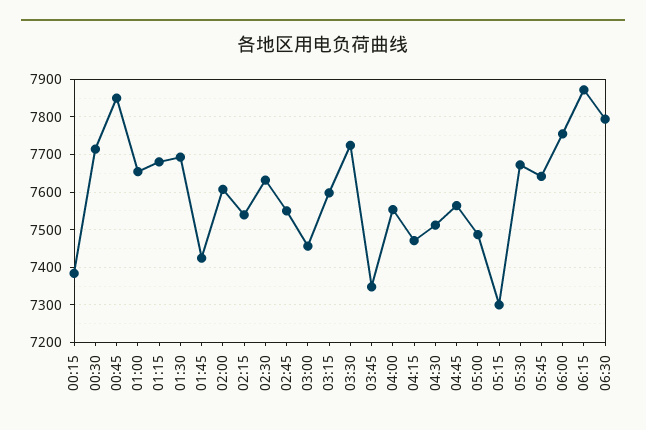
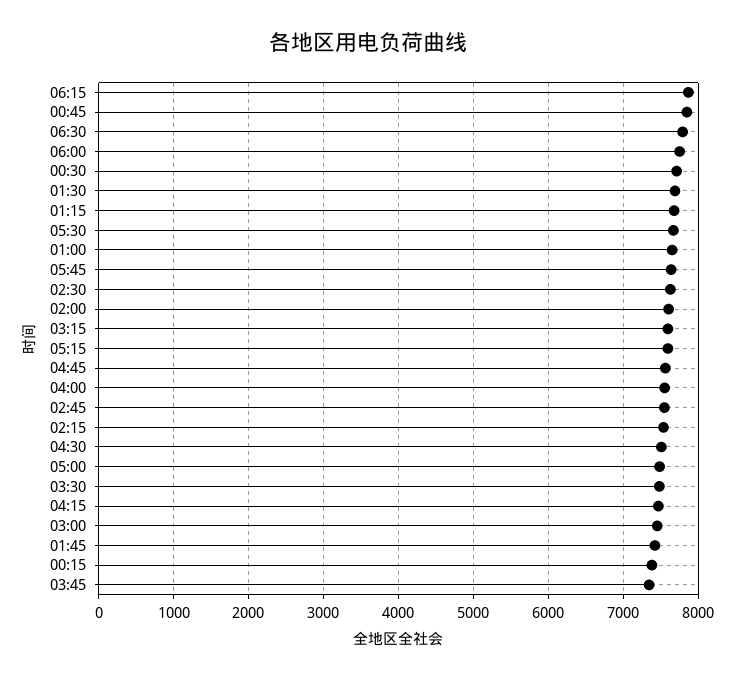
  {
    "00:15": 7380,
    "00:30": 7720,
    "00:45": 7860,
    "01:00": 7660,
    "01:15": 7680,
    "01:30": 7700,
    "01:45": 7420,
    "02:00": 7600,
    "02:15": 7540,
    "02:30": 7640,
    "02:45": 7560,
    "03:00": 7460,
    "03:15": 7600,
-   "03:30": 7720,
+   "03:30": 7500,
    "03:45": 7340,
    "04:00": 7560,
    "04:15": 7480,
    "04:30": 7520,
    "04:45": 7560,
    "05:00": 7480,
-   "05:15": 7300,
+   "05:15": 7600,
    "05:30": 7680,
    "05:45": 7640,
    "06:00": 7760,
    "06:15": 7880,
    "06:30": 7800
  }

